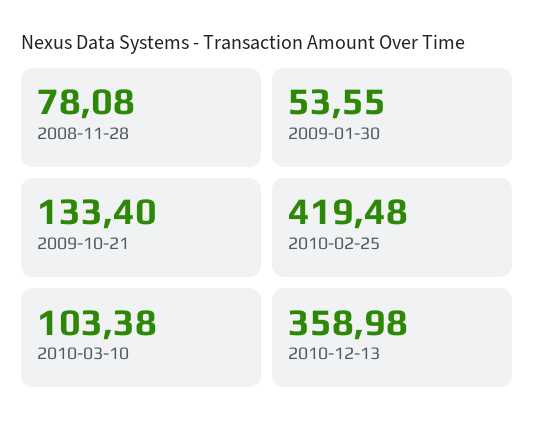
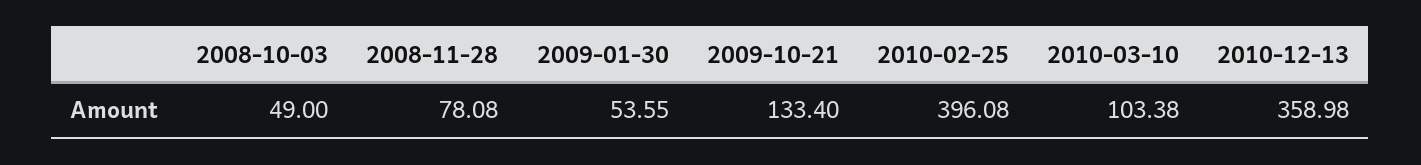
  {
    "2008-11-28": 78.08,
    "2009-01-30": 53.55,
    "2009-10-21": 133.4,
-   "2010-02-25": 419.48,
+   "2010-02-25": 396.08,
    "2010-03-10": 103.38,
-   "2010-12-13": 358.98
+   "2010-12-13": 358.98,
+   "2008-10-03": 49
  }

